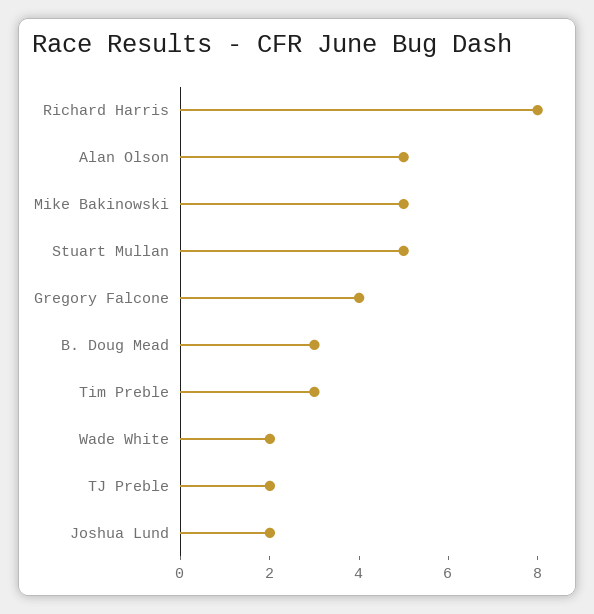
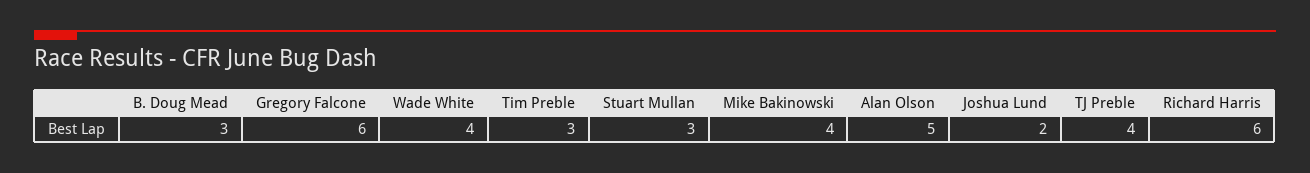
  {
-   "Richard Harris": 8,
+   "Richard Harris": 6,
    "Alan Olson": 5,
-   "Mike Bakinowski": 5,
+   "Mike Bakinowski": 4,
-   "Stuart Mullan": 5,
+   "Stuart Mullan": 3,
-   "Gregory Falcone": 4,
+   "Gregory Falcone": 6,
    "B. Doug Mead": 3,
    "Tim Preble": 3,
-   "Wade White": 2,
+   "Wade White": 4,
-   "TJ Preble": 2,
+   "TJ Preble": 4,
    "Joshua Lund": 2
  }

